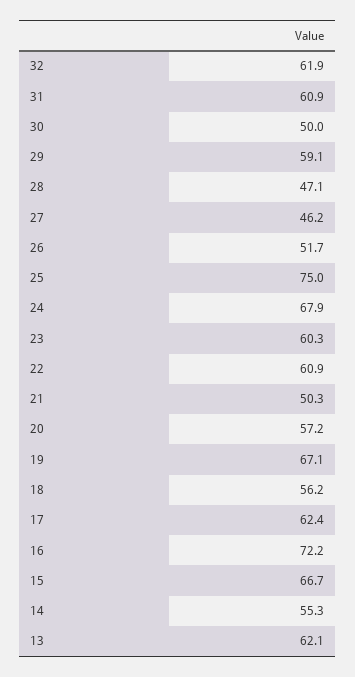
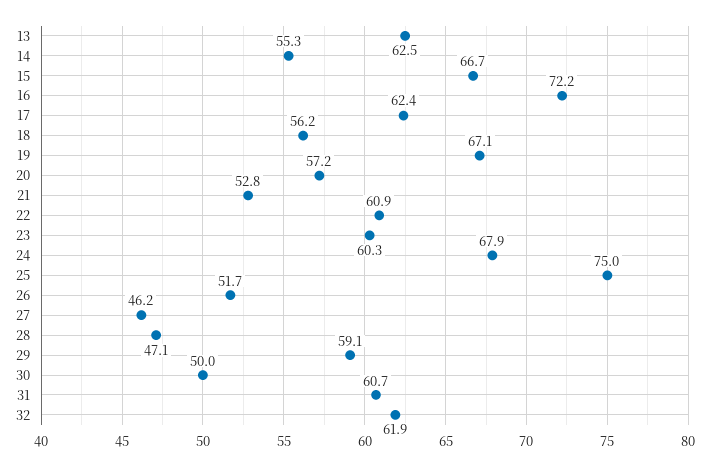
  {
    "32": 61.9,
-   "31": 60.9,
+   "31": 60.7,
    "30": 50,
    "29": 59.1,
    "28": 47.1,
    "27": 46.2,
    "26": 51.7,
    "25": 75,
    "24": 67.9,
    "23": 60.3,
    "22": 60.9,
-   "21": 50.3,
+   "21": 52.8,
    "20": 57.2,
    "19": 67.1,
    "18": 56.2,
    "17": 62.4,
    "16": 72.2,
    "15": 66.7,
    "14": 55.3,
-   "13": 62.1
+   "13": 62.5
  }

